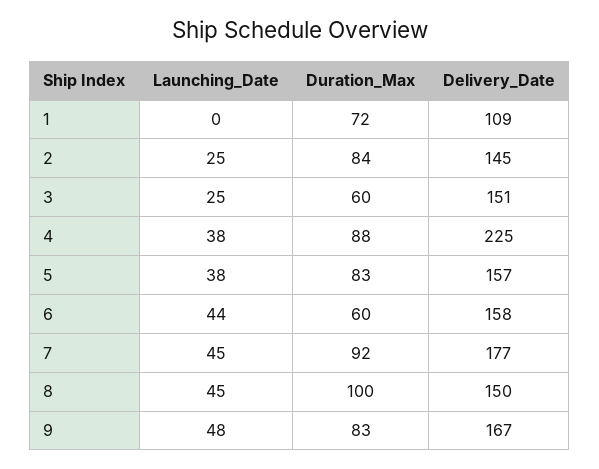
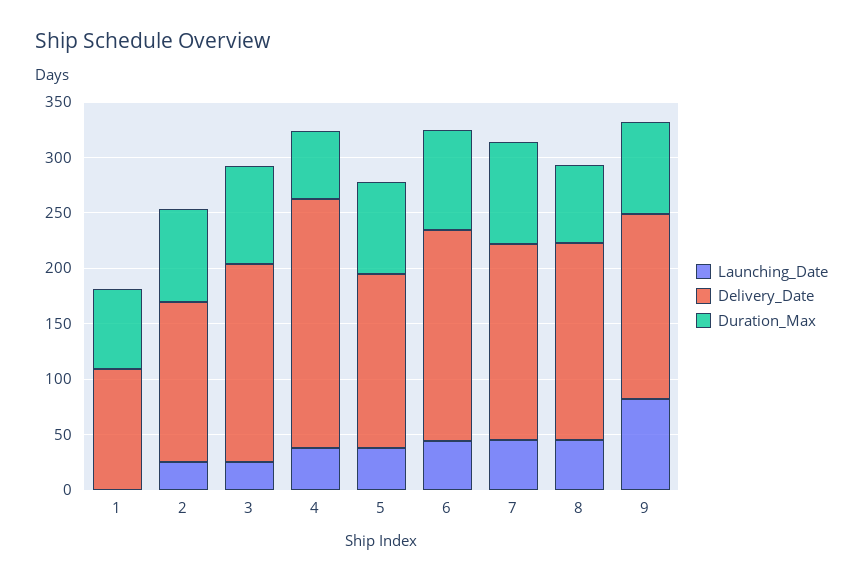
  {
    "Launching_Date": {
      "1": 0,
      "2": 25,
      "3": 25,
      "4": 38,
      "5": 38,
      "6": 44,
      "7": 45,
      "8": 45,
-     "9": 48
+     "9": 80
    },
    "Duration_Max": {
      "1": 72,
      "2": 84,
-     "3": 60,
+     "3": 90,
-     "4": 88,
+     "4": 60,
      "5": 83,
-     "6": 60,
+     "6": 90,
      "7": 92,
-     "8": 100,
+     "8": 70,
      "9": 83
    },
    "Delivery_Date": {
      "1": 109,
      "2": 145,
-     "3": 151,
+     "3": 180,
      "4": 225,
      "5": 157,
-     "6": 158,
+     "6": 190,
      "7": 177,
-     "8": 150,
+     "8": 180,
      "9": 167
    }
  }

